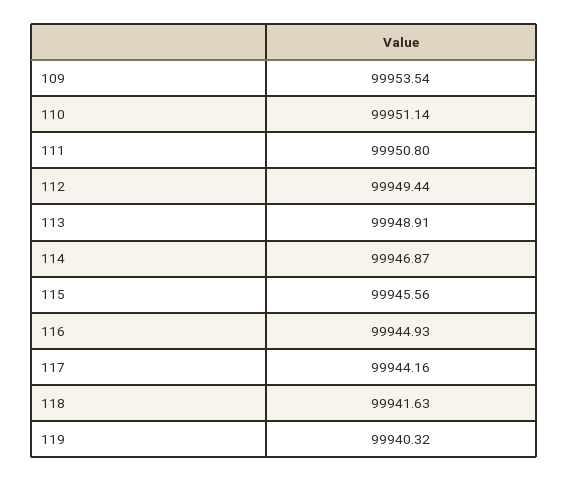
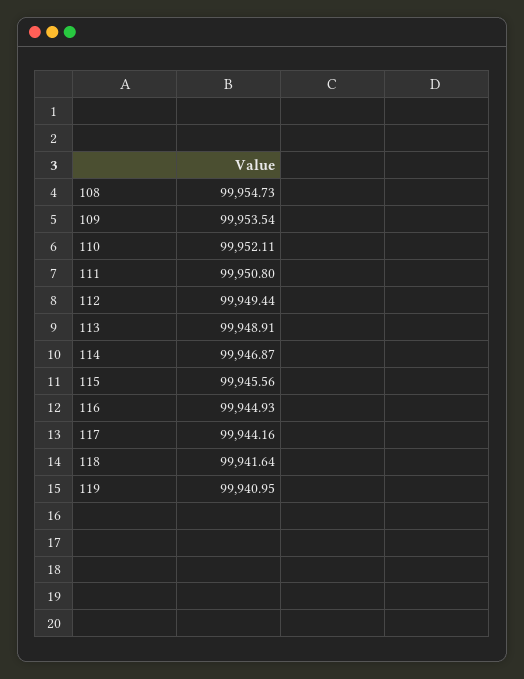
  {
    "109": 99953.54,
-   "110": 99951.14,
+   "110": 99952.11,
    "111": 99950.8,
    "112": 99949.44,
    "113": 99948.91,
    "114": 99946.87,
    "115": 99945.56,
    "116": 99944.93,
    "117": 99944.16,
-   "118": 99941.63,
+   "118": 99941.64,
-   "119": 99940.32
+   "119": 99940.95,
+   "108": 99954.73
  }

